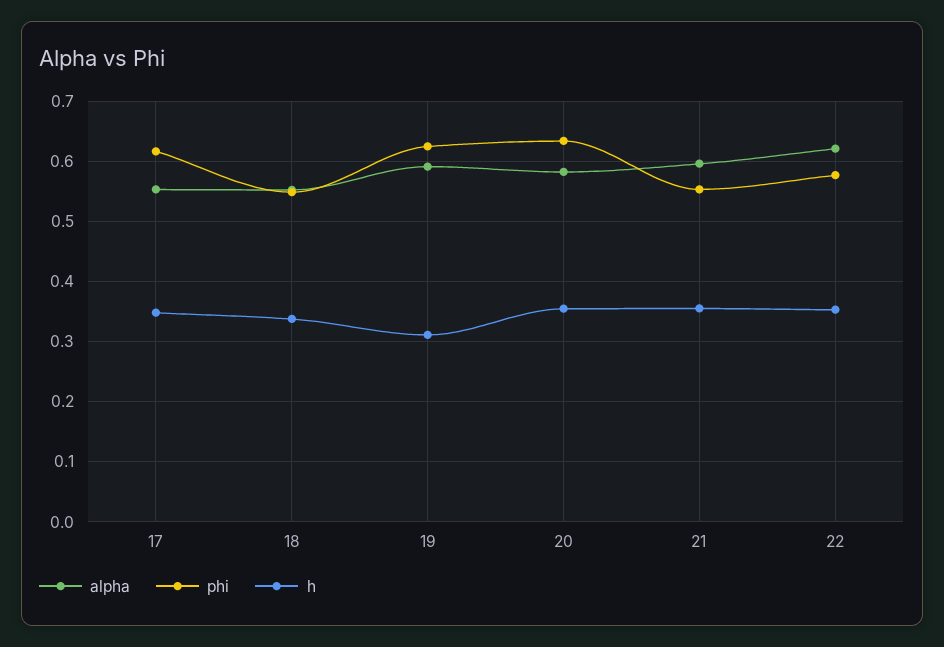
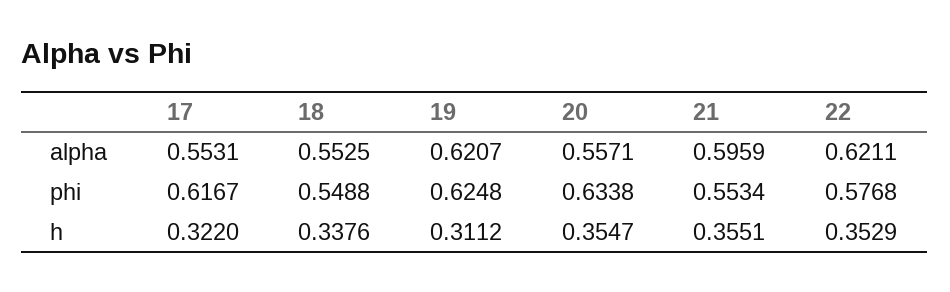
  {
    "alpha": {
      "17": 0.5531,
      "18": 0.5525,
-     "19": 0.59,
+     "19": 0.6207,
-     "20": 0.58,
+     "20": 0.5571,
      "21": 0.5959,
      "22": 0.6211
    },
    "phi": {
      "17": 0.6167,
      "18": 0.5488,
      "19": 0.6248,
      "20": 0.6338,
      "21": 0.5534,
      "22": 0.5768
    },
    "h": {
-     "17": 0.35,
+     "17": 0.322,
      "18": 0.3376,
      "19": 0.3112,
      "20": 0.3547,
      "21": 0.3551,
      "22": 0.3529
    }
  }

